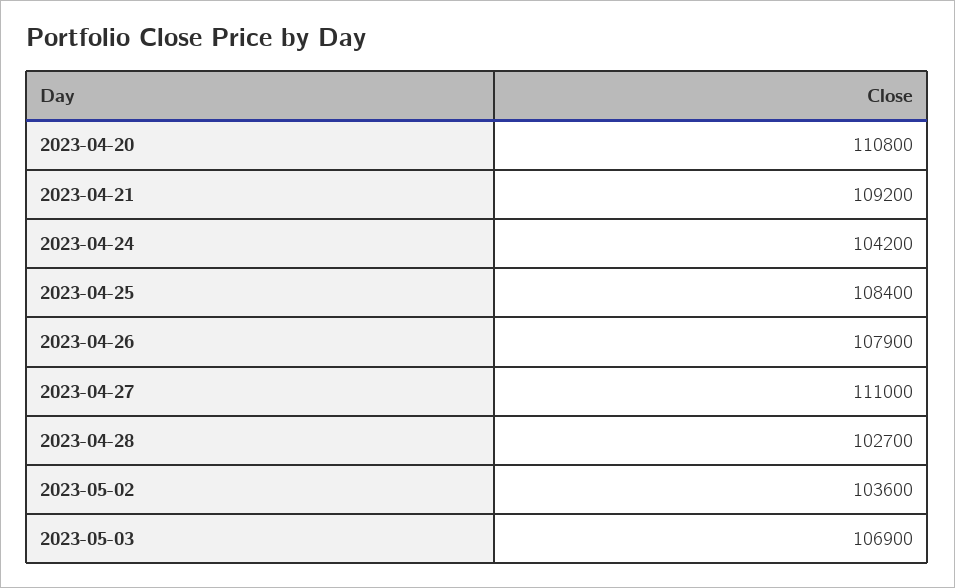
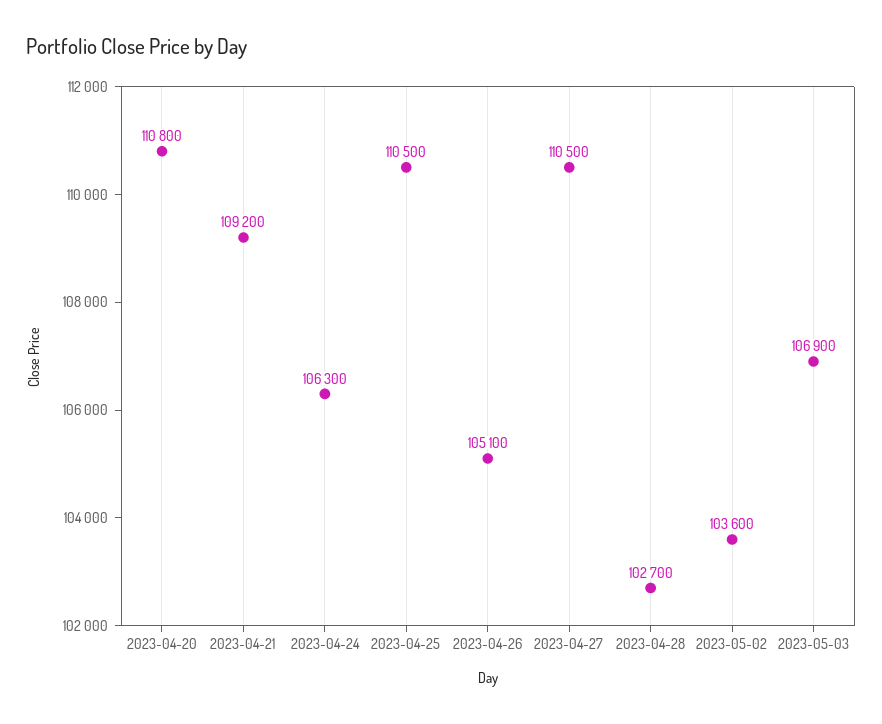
  {
    "2023-04-20": 110800,
    "2023-04-21": 109200,
-   "2023-04-24": 104200,
+   "2023-04-24": 106300,
-   "2023-04-25": 108400,
+   "2023-04-25": 110500,
-   "2023-04-26": 107900,
+   "2023-04-26": 105100,
-   "2023-04-27": 111000,
+   "2023-04-27": 110500,
    "2023-04-28": 102700,
    "2023-05-02": 103600,
    "2023-05-03": 106900
  }

